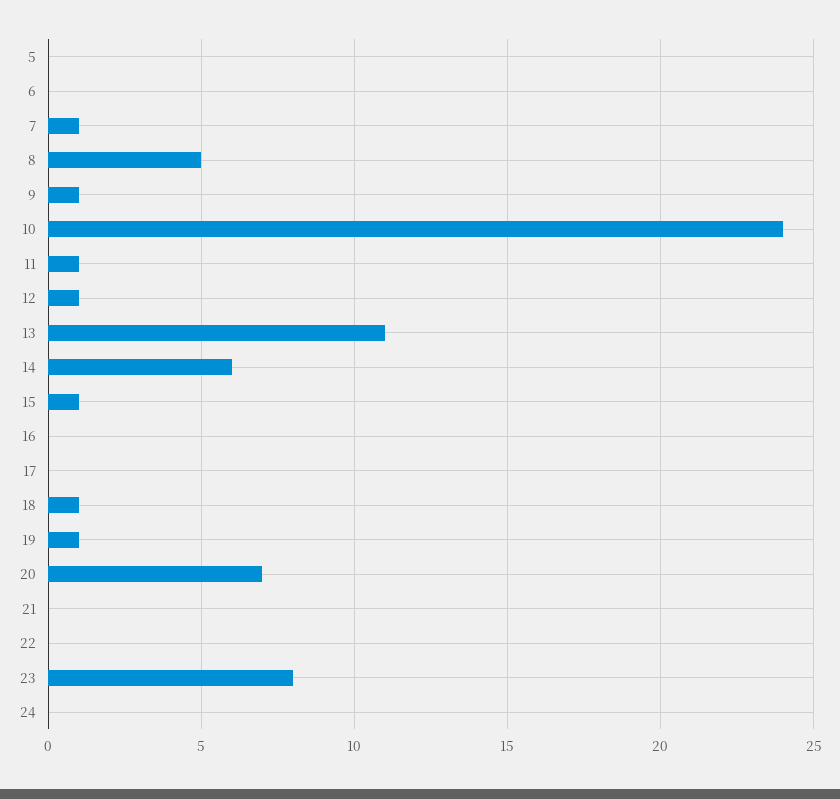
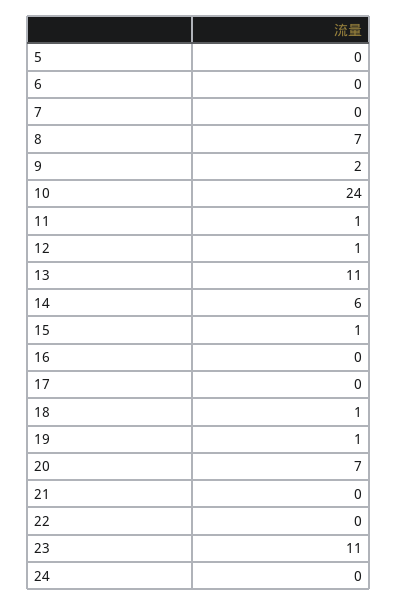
  {
    "5": 0,
    "6": 0,
-   "7": 1,
+   "7": 0,
-   "8": 5,
+   "8": 7,
-   "9": 1,
+   "9": 2,
    "10": 24,
    "11": 1,
    "12": 1,
    "13": 11,
    "14": 6,
    "15": 1,
    "16": 0,
    "17": 0,
    "18": 1,
    "19": 1,
    "20": 7,
    "21": 0,
    "22": 0,
-   "23": 8,
+   "23": 11,
    "24": 0
  }

